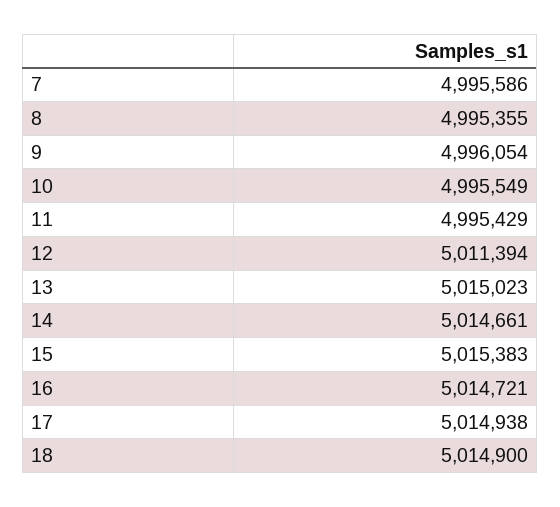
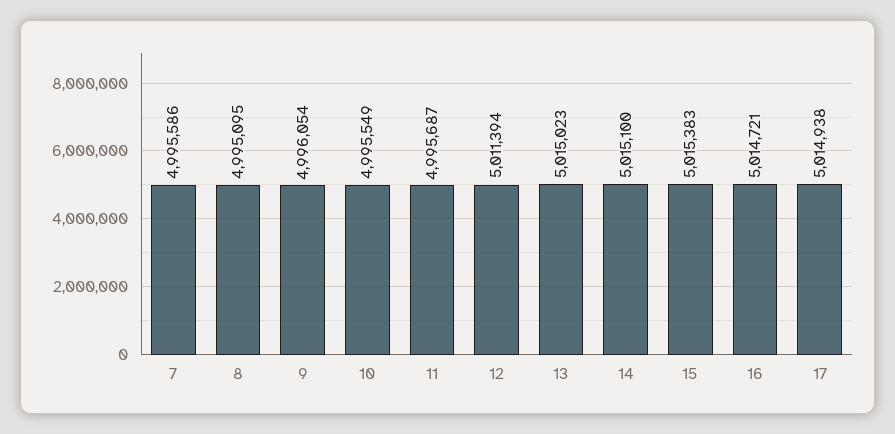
  {
    "7": 4995586,
-   "8": 4995355,
+   "8": 4995095,
    "9": 4996054,
    "10": 4995549,
-   "11": 4995429,
+   "11": 4995687,
    "12": 5011394,
    "13": 5015023,
-   "14": 5014661,
+   "14": 5015100,
    "15": 5015383,
    "16": 5014721,
-   "17": 5014938,
+   "17": 5014938
-   "18": 5014900
  }

